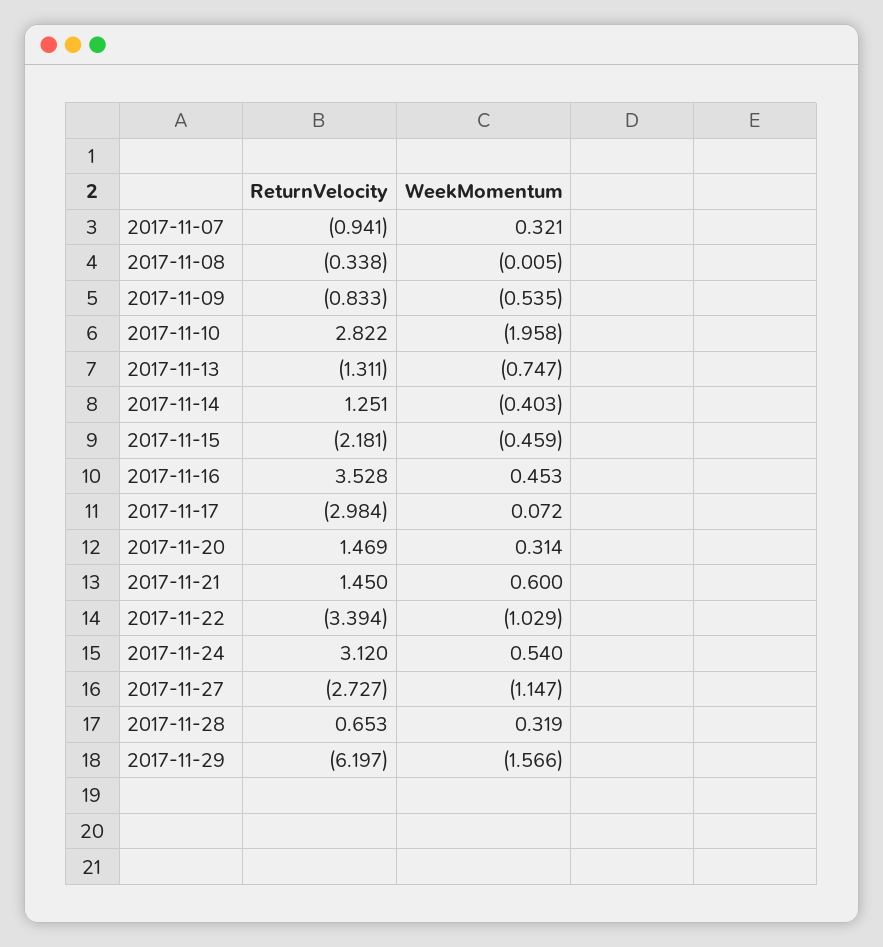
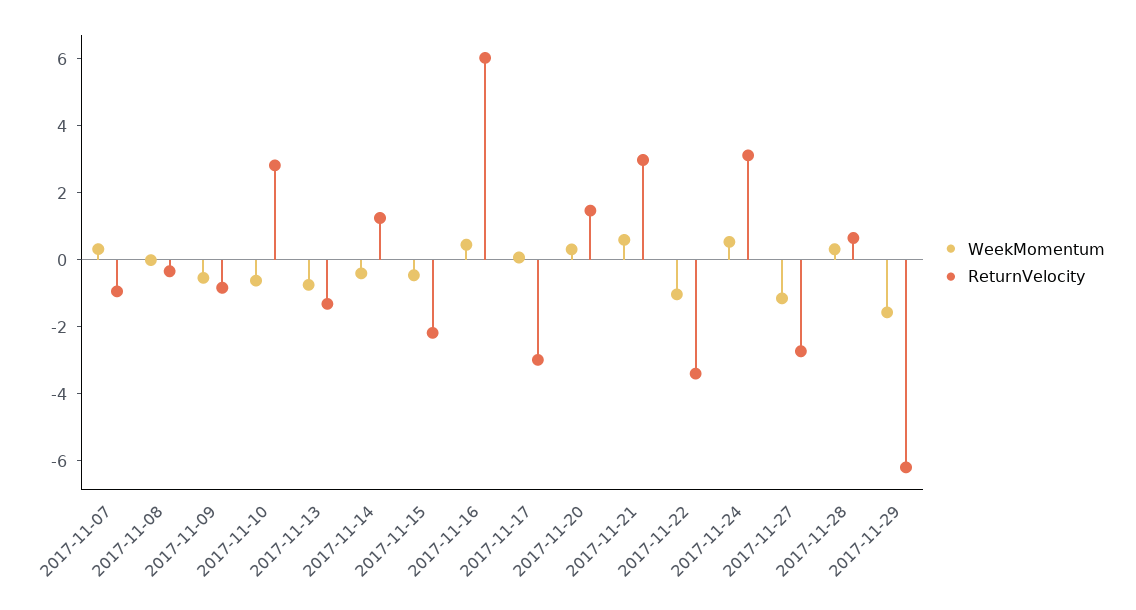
  {
    "ReturnVelocity": {
      "2017-11-07": -0.941,
      "2017-11-08": -0.338,
      "2017-11-09": -0.833,
      "2017-11-10": 2.822,
      "2017-11-13": -1.311,
      "2017-11-14": 1.251,
      "2017-11-15": -2.181,
-     "2017-11-16": 3.528,
+     "2017-11-16": 6,
      "2017-11-17": -2.984,
      "2017-11-20": 1.469,
-     "2017-11-21": 1.45,
+     "2017-11-21": 3,
      "2017-11-22": -3.394,
      "2017-11-24": 3.12,
      "2017-11-27": -2.727,
      "2017-11-28": 0.653,
      "2017-11-29": -6.197
    },
    "WeekMomentum": {
      "2017-11-07": 0.321,
      "2017-11-08": -0.005,
      "2017-11-09": -0.535,
-     "2017-11-10": -1.958,
+     "2017-11-10": -0.5,
      "2017-11-13": -0.747,
      "2017-11-14": -0.403,
      "2017-11-15": -0.459,
      "2017-11-16": 0.453,
      "2017-11-17": 0.072,
      "2017-11-20": 0.314,
      "2017-11-21": 0.6,
      "2017-11-22": -1.029,
      "2017-11-24": 0.54,
      "2017-11-27": -1.147,
      "2017-11-28": 0.319,
      "2017-11-29": -1.566
    }
  }

